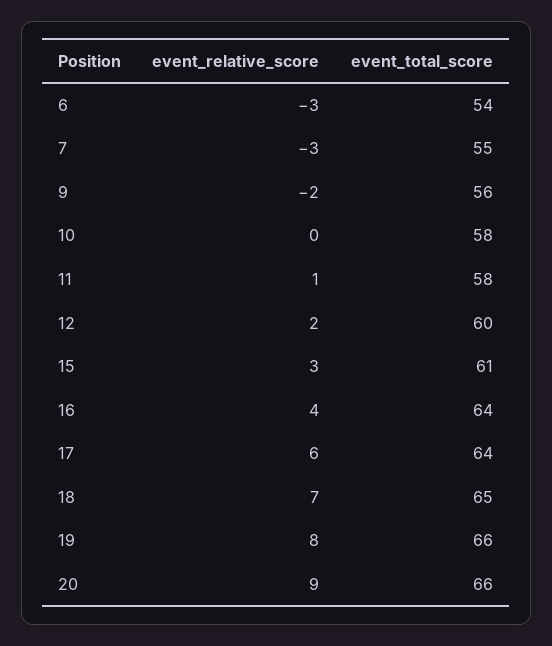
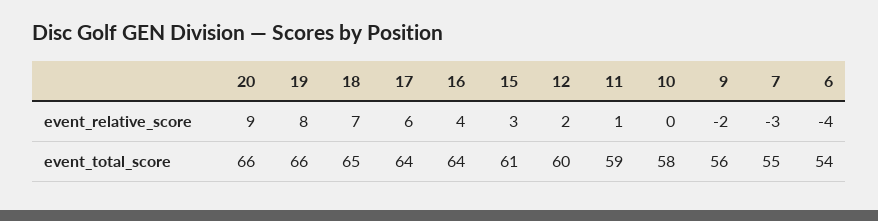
  {
    "event_relative_score": {
-     "6": -3,
+     "6": -4,
      "7": -3,
      "9": -2,
      "10": 0,
      "11": 1,
      "12": 2,
      "15": 3,
      "16": 4,
      "17": 6,
      "18": 7,
      "19": 8,
      "20": 9
    },
    "event_total_score": {
      "6": 54,
      "7": 55,
      "9": 56,
      "10": 58,
-     "11": 58,
+     "11": 59,
      "12": 60,
      "15": 61,
      "16": 64,
      "17": 64,
      "18": 65,
      "19": 66,
      "20": 66
    }
  }

